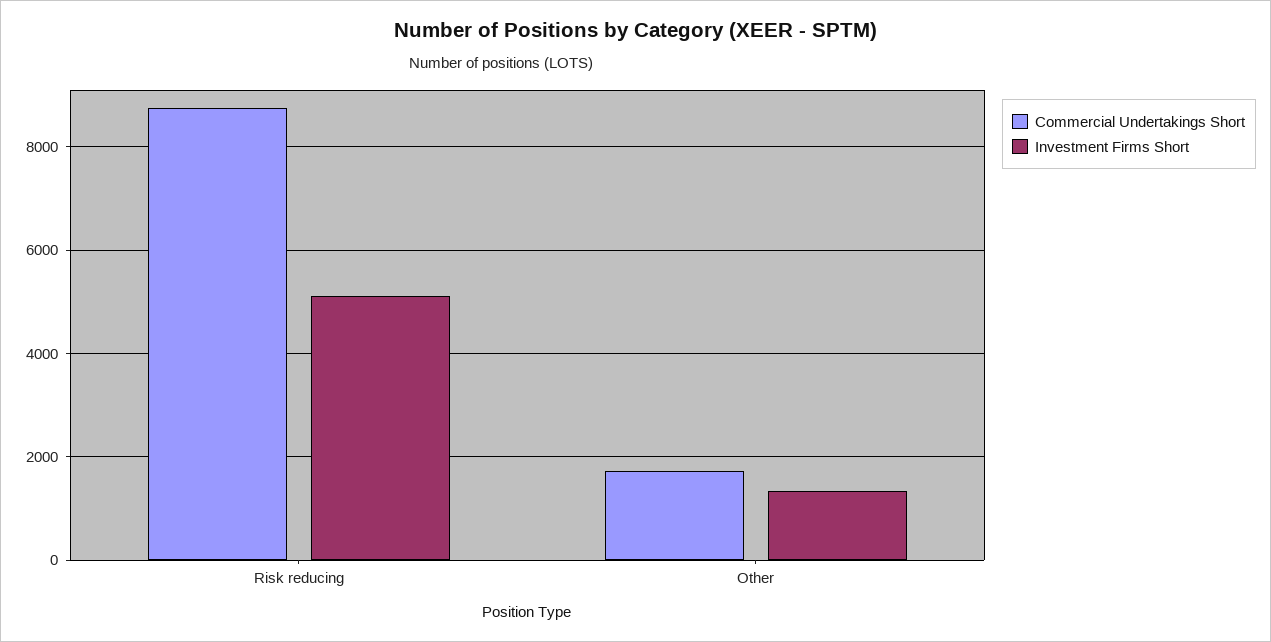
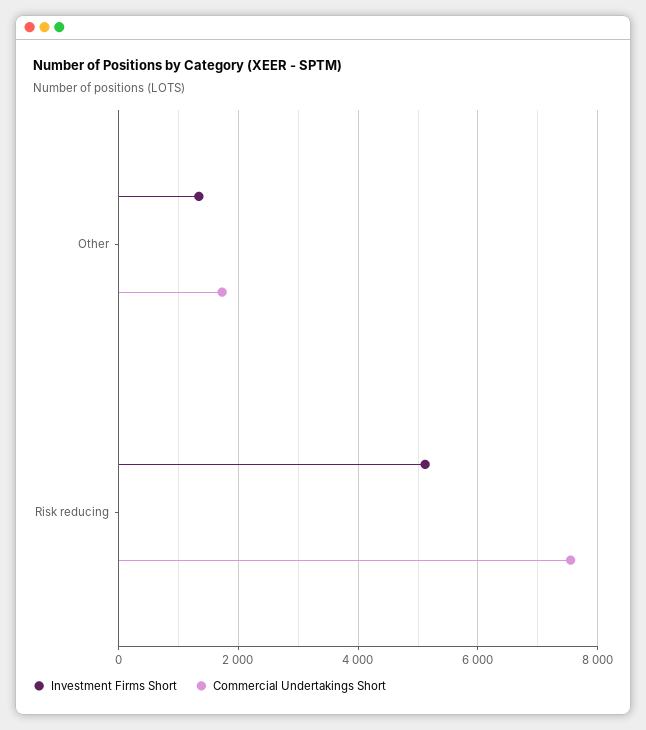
  {
    "Commercial Undertakings Short": {
-     "Risk reducing": 8800,
+     "Risk reducing": 7600,
      "Other": 1800
    },
    "Investment Firms Short": {
      "Risk reducing": 5200,
      "Other": 1400
    }
  }

